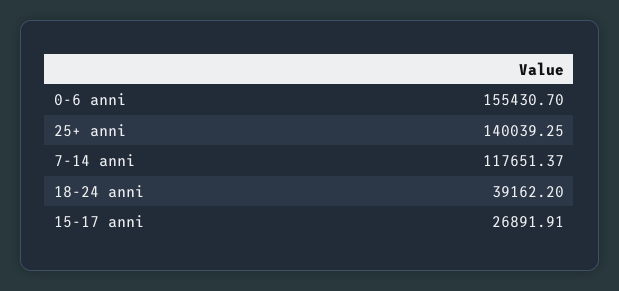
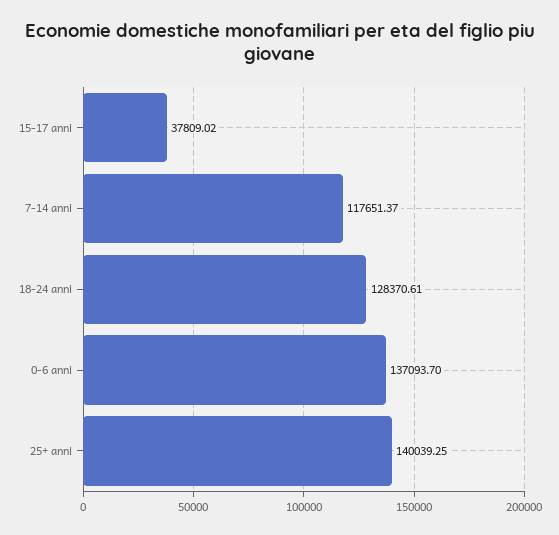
  {
-   "0-6 anni": 155430.7,
+   "0-6 anni": 137093.7,
    "25+ anni": 140039.25,
    "7-14 anni": 117651.37,
-   "18-24 anni": 39162.2,
+   "18-24 anni": 128370.61,
-   "15-17 anni": 26891.91
+   "15-17 anni": 37809.02
  }

